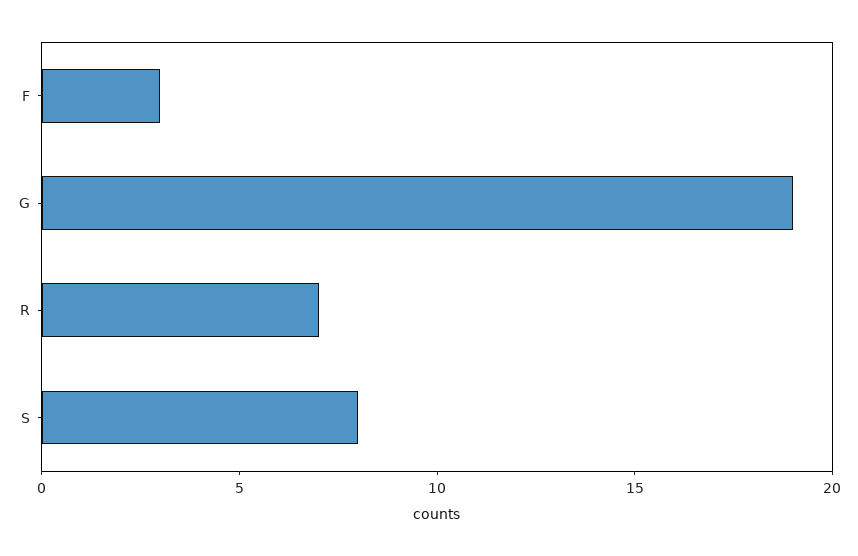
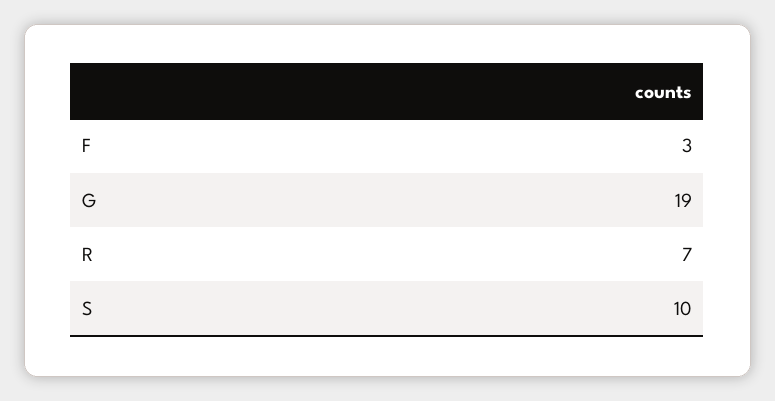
  {
    "F": 3,
    "G": 19,
    "R": 7,
-   "S": 8
+   "S": 10
  }

